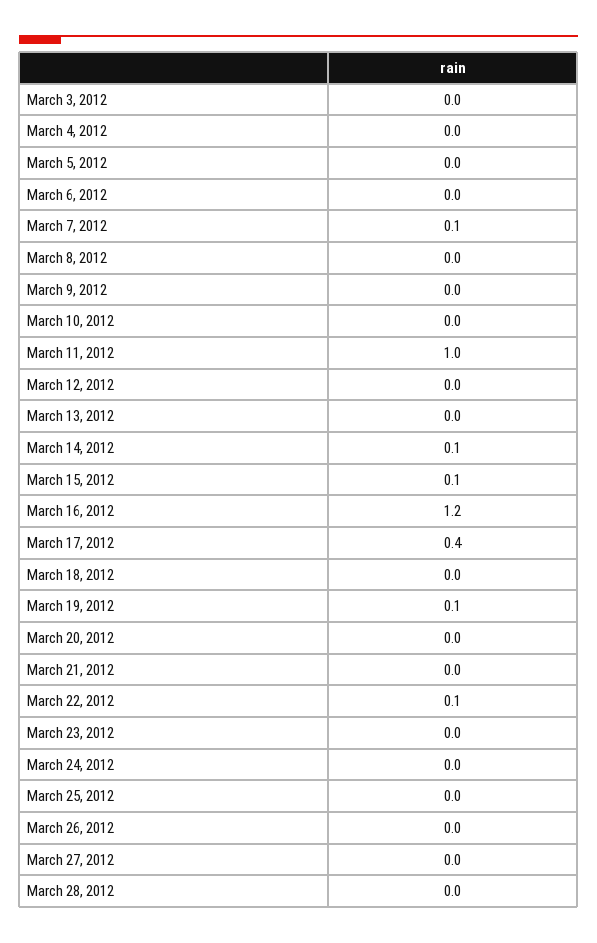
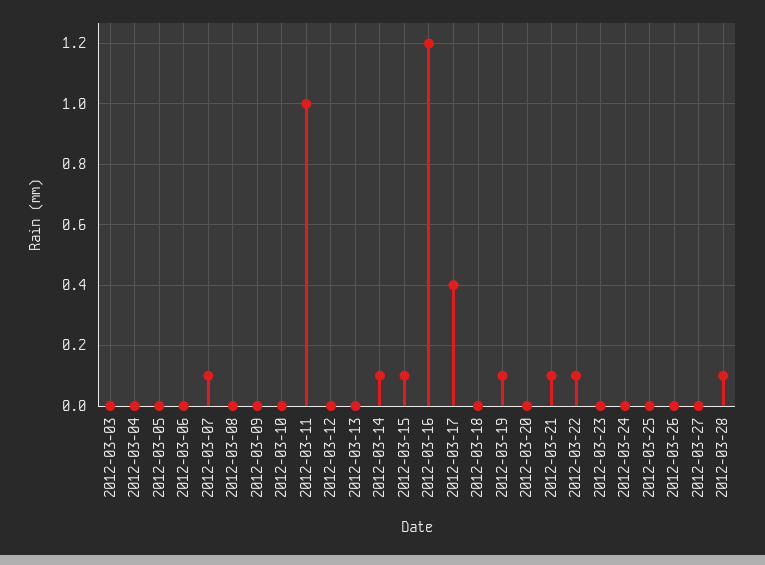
  {
    "March 3, 2012": 0,
    "March 4, 2012": 0,
    "March 5, 2012": 0,
    "March 6, 2012": 0,
    "March 7, 2012": 0.1,
    "March 8, 2012": 0,
    "March 9, 2012": 0,
    "March 10, 2012": 0,
    "March 11, 2012": 1,
    "March 12, 2012": 0,
    "March 13, 2012": 0,
    "March 14, 2012": 0.1,
    "March 15, 2012": 0.1,
    "March 16, 2012": 1.2,
    "March 17, 2012": 0.4,
    "March 18, 2012": 0,
    "March 19, 2012": 0.1,
    "March 20, 2012": 0,
-   "March 21, 2012": 0,
+   "March 21, 2012": 0.1,
    "March 22, 2012": 0.1,
    "March 23, 2012": 0,
    "March 24, 2012": 0,
    "March 25, 2012": 0,
    "March 26, 2012": 0,
    "March 27, 2012": 0,
-   "March 28, 2012": 0
+   "March 28, 2012": 0.1
  }

